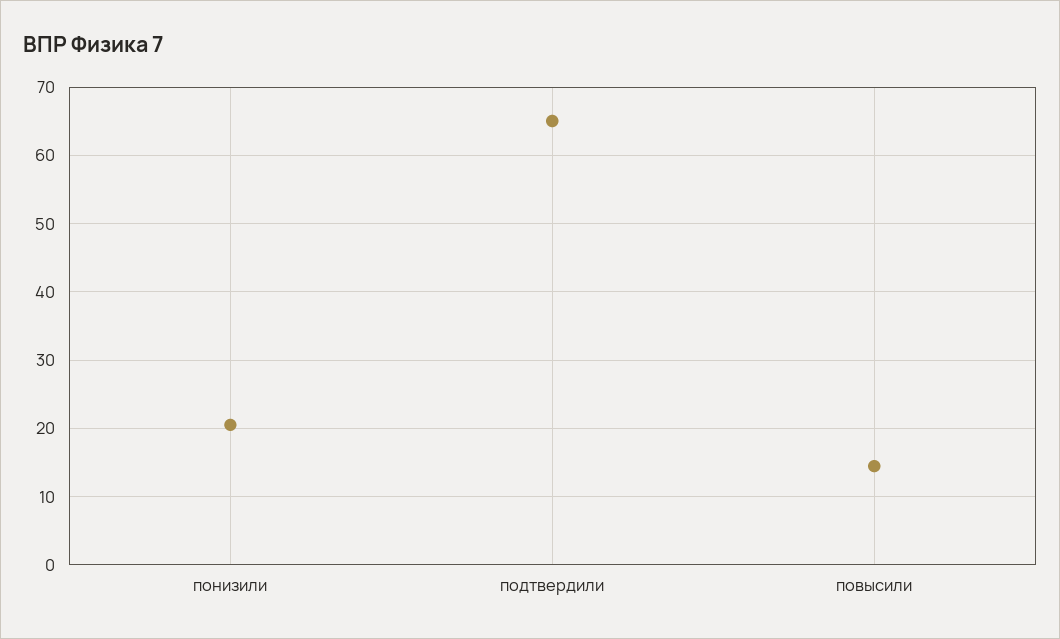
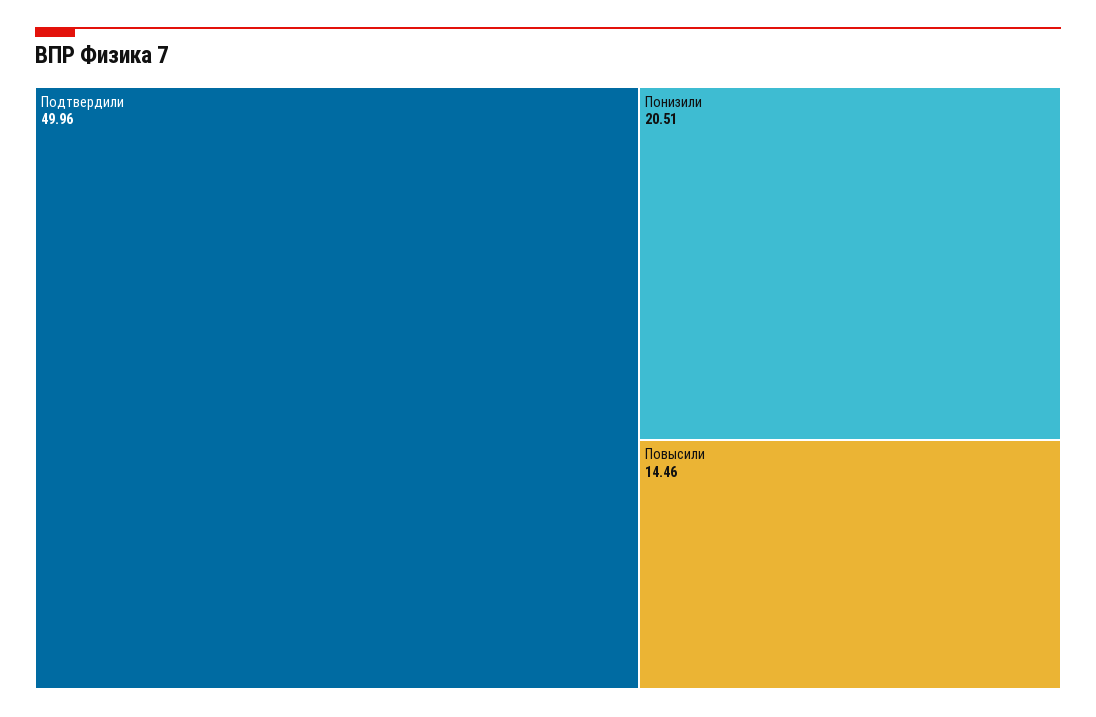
  {
    "понизили": 20.51,
-   "подтвердили": 65,
+   "подтвердили": 49.96,
    "повысили": 14.46
  }

